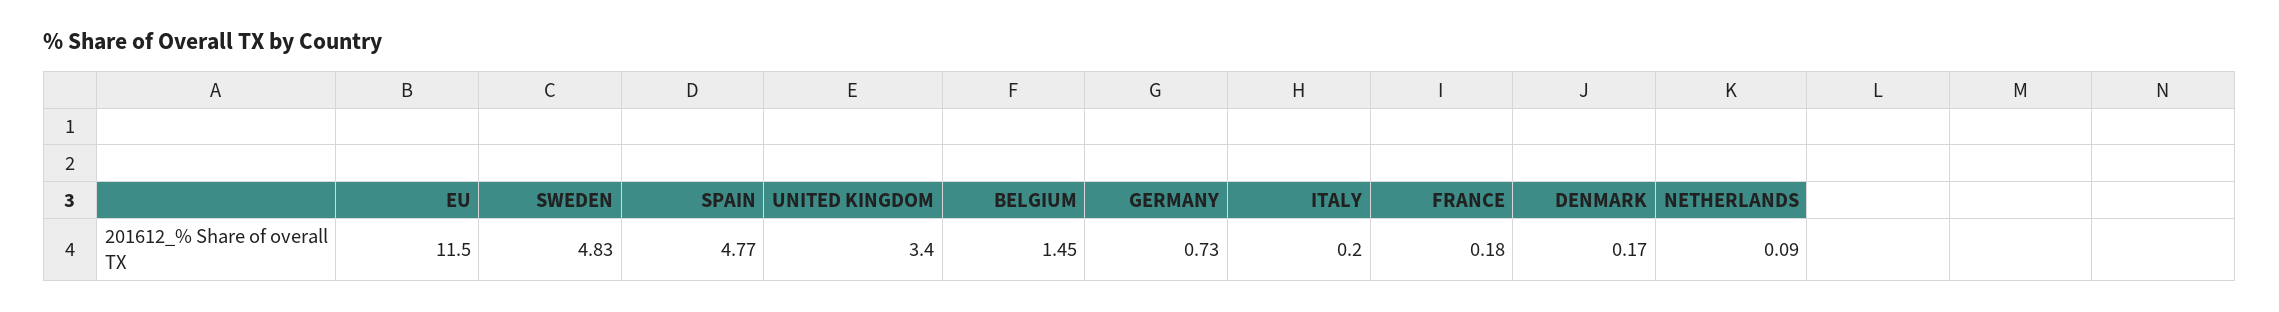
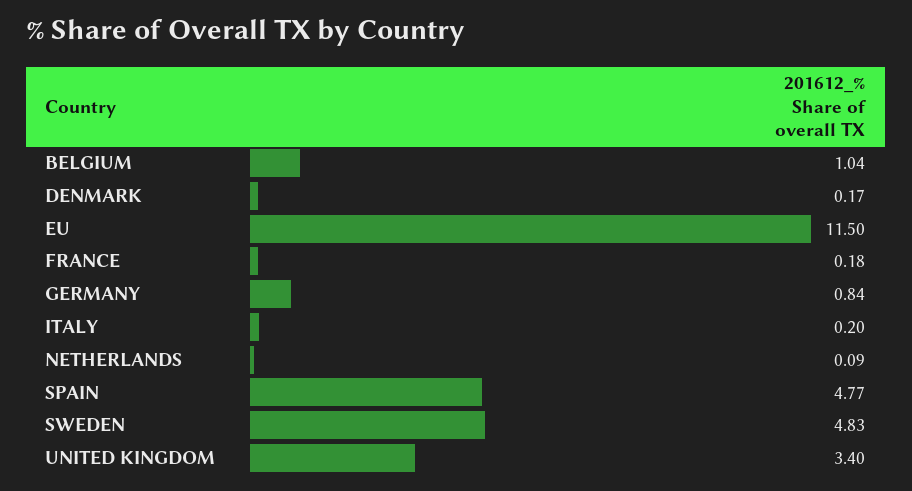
  {
    "EU": 11.5,
    "SWEDEN": 4.83,
    "SPAIN": 4.77,
    "UNITED KINGDOM": 3.4,
-   "BELGIUM": 1.45,
+   "BELGIUM": 1.04,
-   "GERMANY": 0.73,
+   "GERMANY": 0.84,
    "ITALY": 0.2,
    "FRANCE": 0.18,
    "DENMARK": 0.17,
    "NETHERLANDS": 0.09
  }

